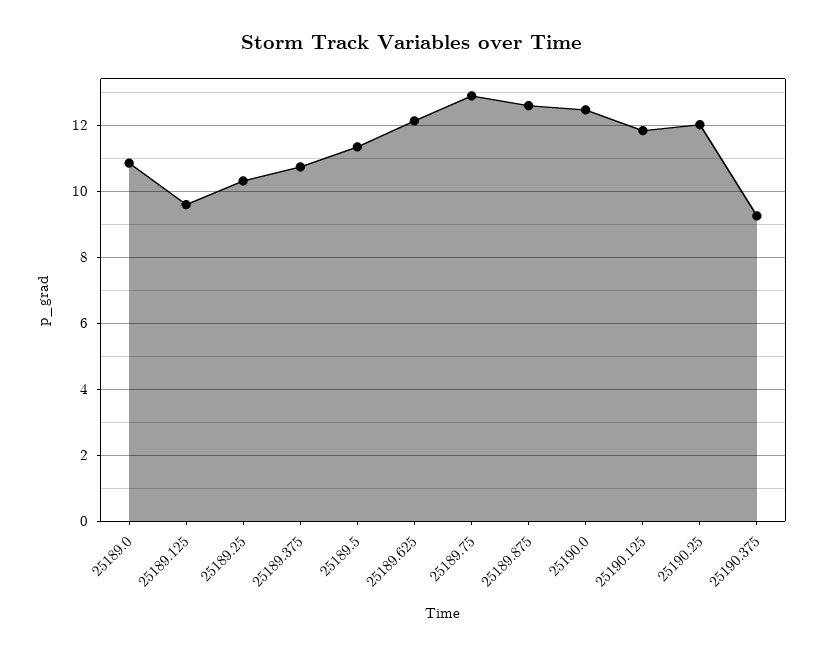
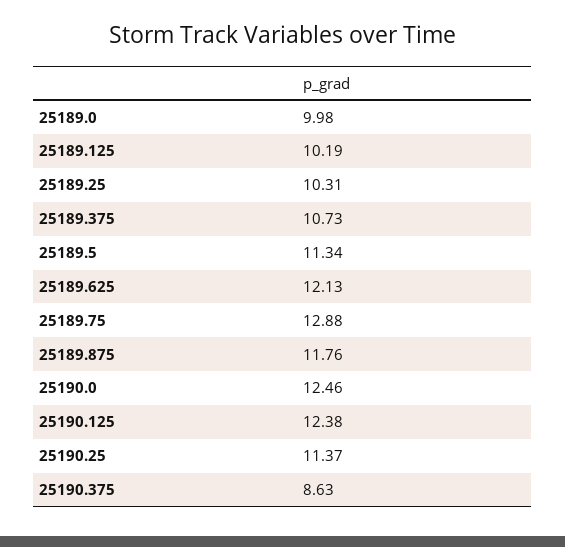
  {
-   "25189.0": 10.8,
+   "25189.0": 9.98,
-   "25189.125": 9.6,
+   "25189.125": 10.19,
    "25189.25": 10.31,
    "25189.375": 10.73,
    "25189.5": 11.34,
    "25189.625": 12.13,
    "25189.75": 12.88,
-   "25189.875": 12.6,
+   "25189.875": 11.76,
    "25190.0": 12.46,
-   "25190.125": 11.8,
+   "25190.125": 12.38,
-   "25190.25": 12,
+   "25190.25": 11.37,
-   "25190.375": 9.2
+   "25190.375": 8.63
  }

